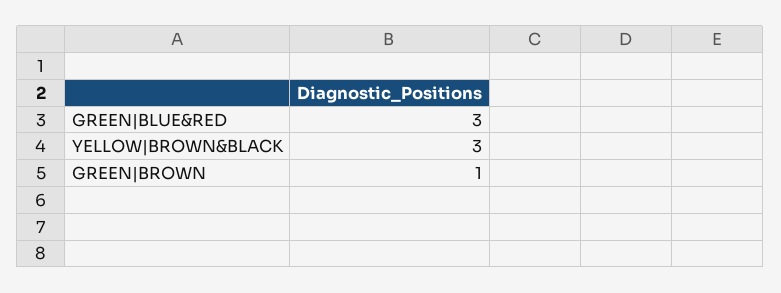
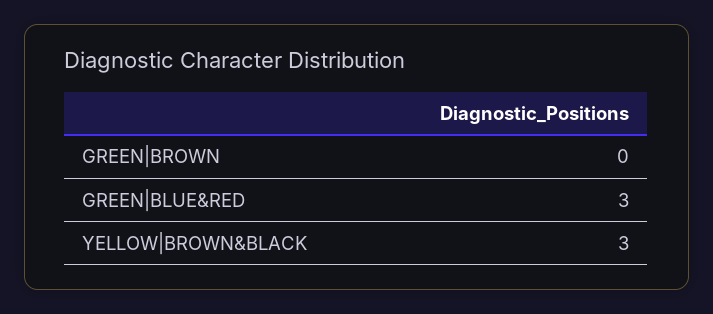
  {
    "GREEN|BLUE&RED": 3,
    "YELLOW|BROWN&BLACK": 3,
-   "GREEN|BROWN": 1
+   "GREEN|BROWN": 0
  }

